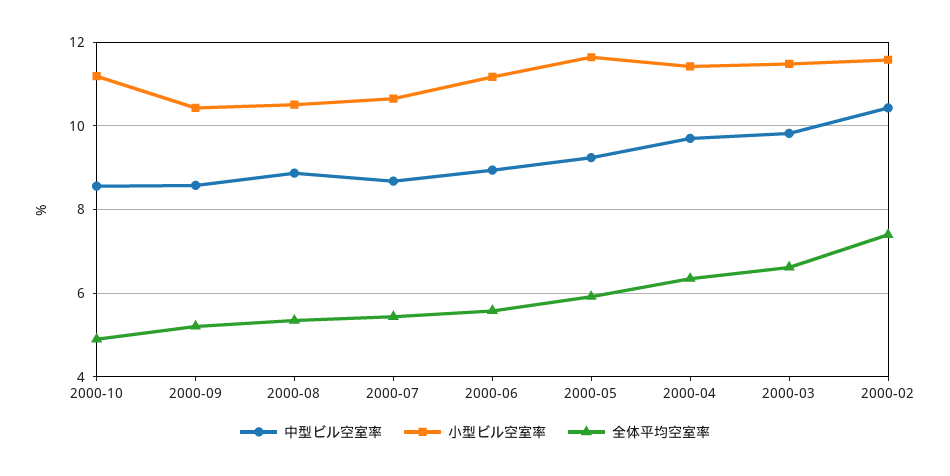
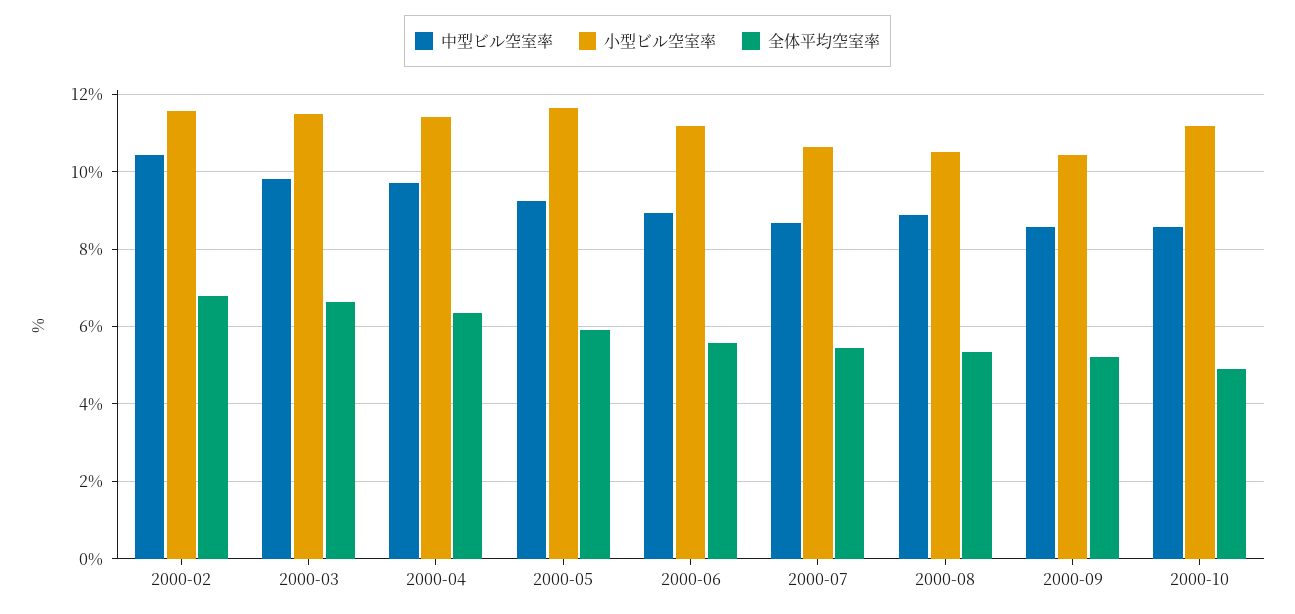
  {
    "中型ビル空室率": {
      "2000-10": 8.6,
      "2000-09": 8.6,
      "2000-08": 8.8,
      "2000-07": 8.6,
      "2000-06": 9,
      "2000-05": 9.2,
      "2000-04": 9.8,
      "2000-03": 9.8,
      "2000-02": 10.4
    },
    "小型ビル空室率": {
      "2000-10": 11.2,
      "2000-09": 10.4,
      "2000-08": 10.6,
      "2000-07": 10.6,
      "2000-06": 11.2,
      "2000-05": 11.6,
      "2000-04": 11.4,
      "2000-03": 11.4,
      "2000-02": 11.6
    },
    "全体平均空室率": {
      "2000-10": 5,
      "2000-09": 5.2,
      "2000-08": 5.4,
      "2000-07": 5.4,
      "2000-06": 5.6,
      "2000-05": 6,
      "2000-04": 6.4,
      "2000-03": 6.6,
-     "2000-02": 7.4
+     "2000-02": 6.8
    }
  }

